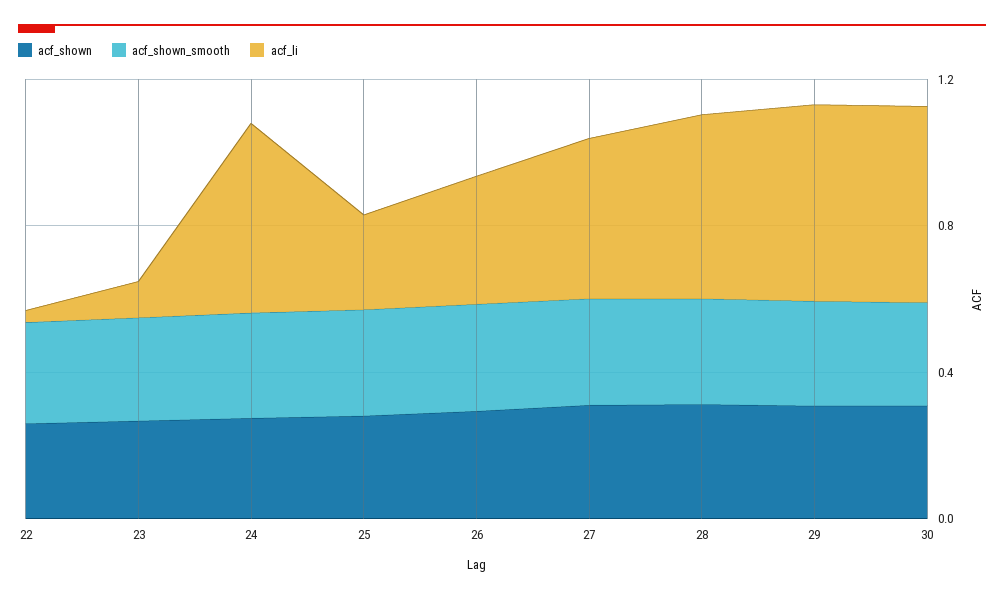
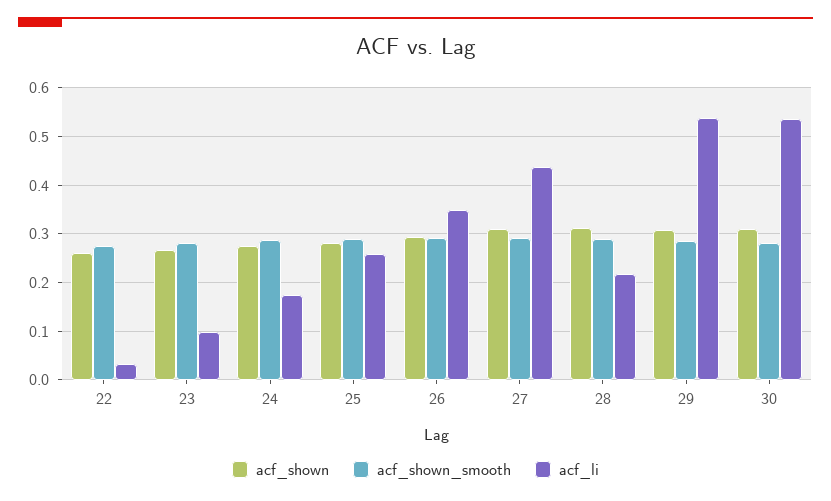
  {
    "acf_shown": {
      "22": 0.26,
      "23": 0.26,
      "24": 0.28,
      "25": 0.28,
      "26": 0.3,
      "27": 0.32,
      "28": 0.32,
      "29": 0.3,
      "30": 0.3
    },
    "acf_shown_smooth": {
      "22": 0.28,
      "23": 0.28,
      "24": 0.28,
      "25": 0.3,
      "26": 0.3,
      "27": 0.3,
      "28": 0.28,
      "29": 0.28,
      "30": 0.28
    },
    "acf_li": {
      "22": 0.04,
      "23": 0.1,
-     "24": 0.5,
+     "24": 0.18,
      "25": 0.26,
      "26": 0.36,
      "27": 0.44,
-     "28": 0.5,
+     "28": 0.22,
      "29": 0.54,
      "30": 0.54
    }
  }

